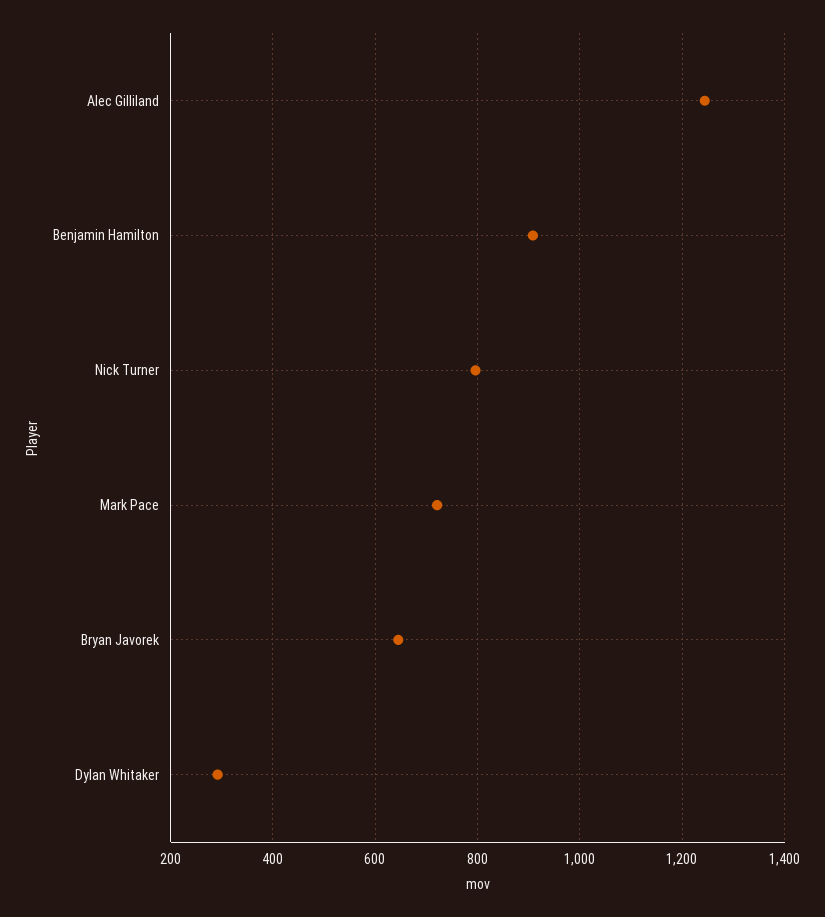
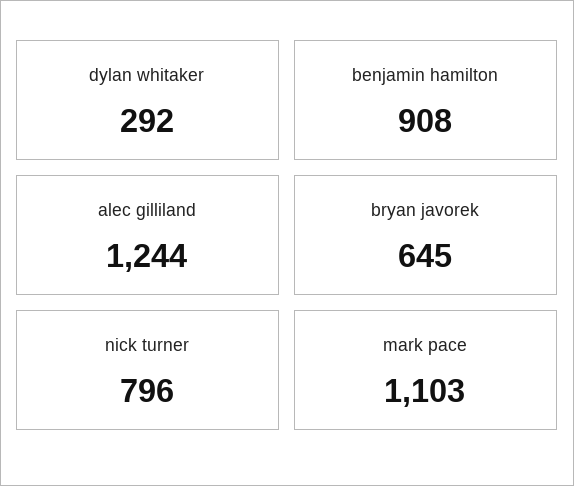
  {
    "Alec Gilliland": 1244,
    "Benjamin Hamilton": 908,
    "Nick Turner": 796,
-   "Mark Pace": 720,
+   "Mark Pace": 1103,
    "Bryan Javorek": 645,
    "Dylan Whitaker": 292
  }

